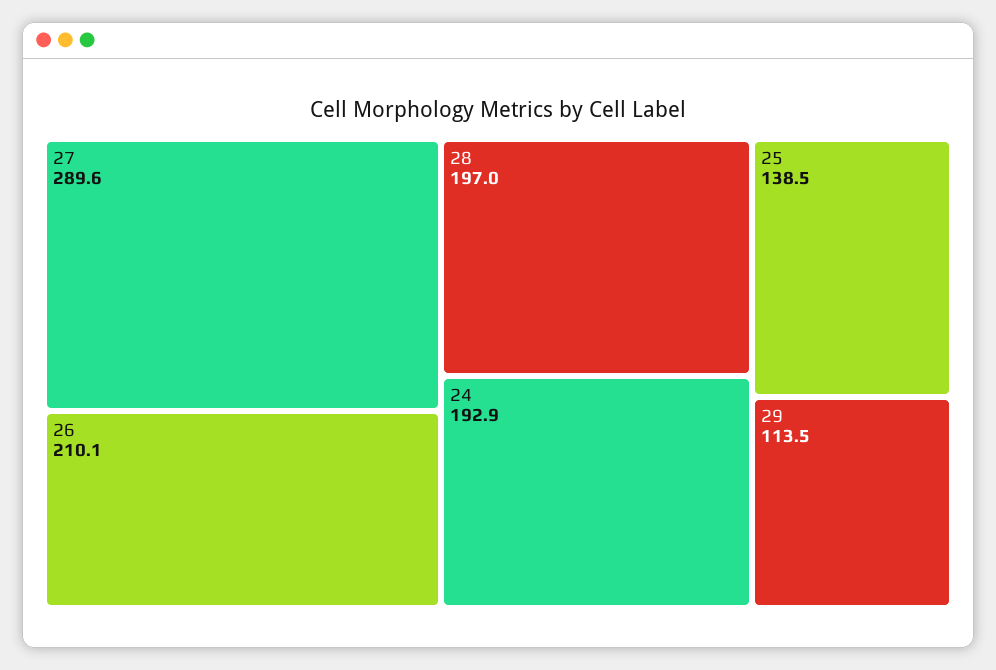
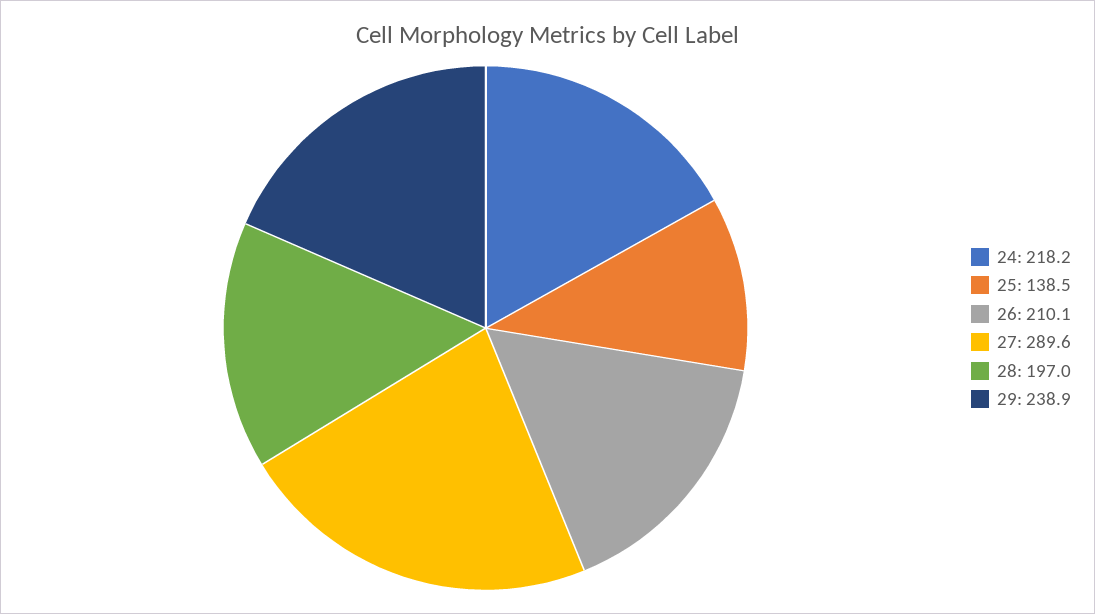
  {
    "27": 289.6,
    "26": 210.1,
    "28": 197,
-   "24": 192.9,
+   "24": 218.2,
    "25": 138.5,
-   "29": 113.5
+   "29": 238.9
  }

